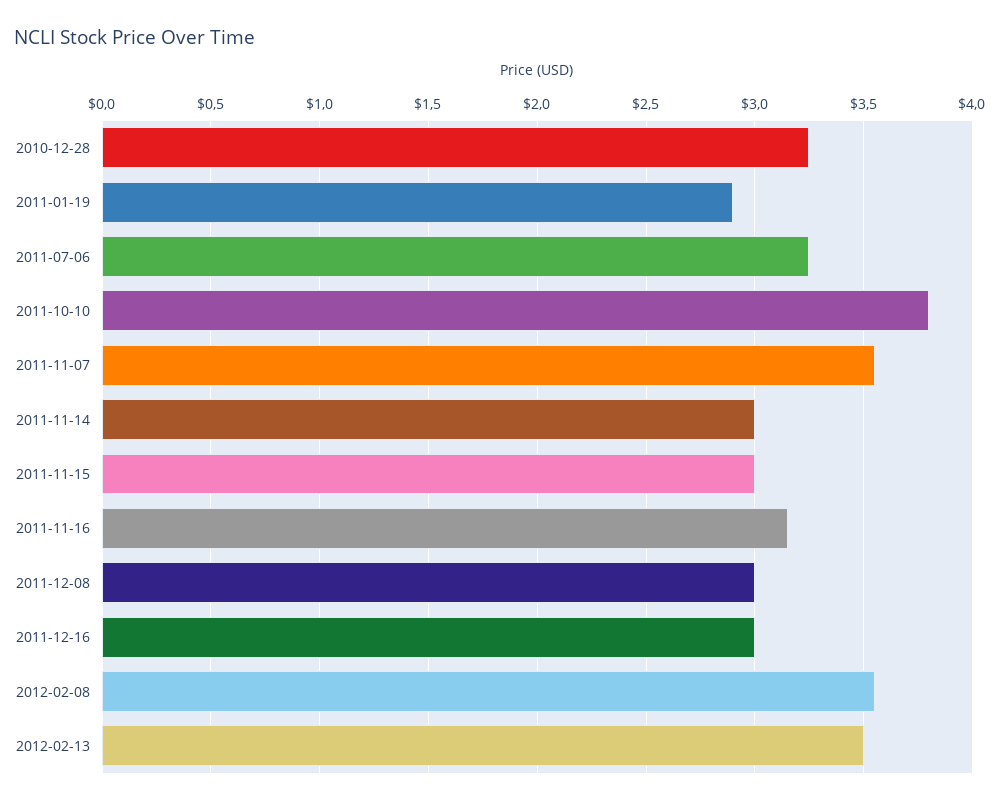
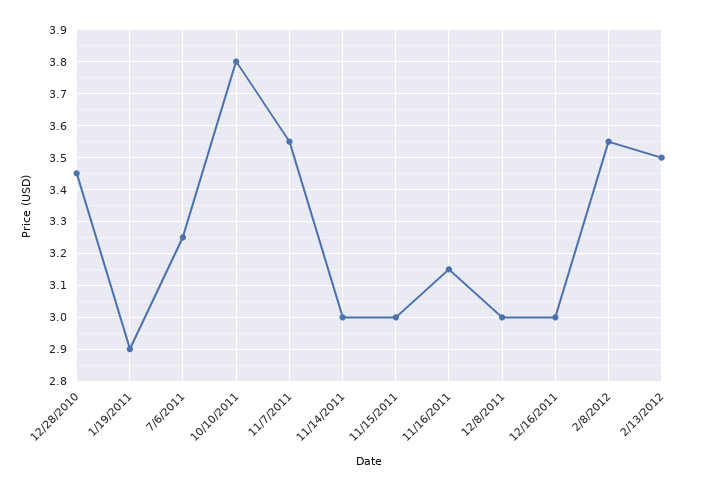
  {
-   "2010-12-28": 3.25,
+   "2010-12-28": 3.45,
    "2011-01-19": 2.9,
    "2011-07-06": 3.25,
    "2011-10-10": 3.8,
    "2011-11-07": 3.55,
    "2011-11-14": 3,
    "2011-11-15": 3,
    "2011-11-16": 3.15,
    "2011-12-08": 3,
    "2011-12-16": 3,
    "2012-02-08": 3.55,
    "2012-02-13": 3.5
  }

